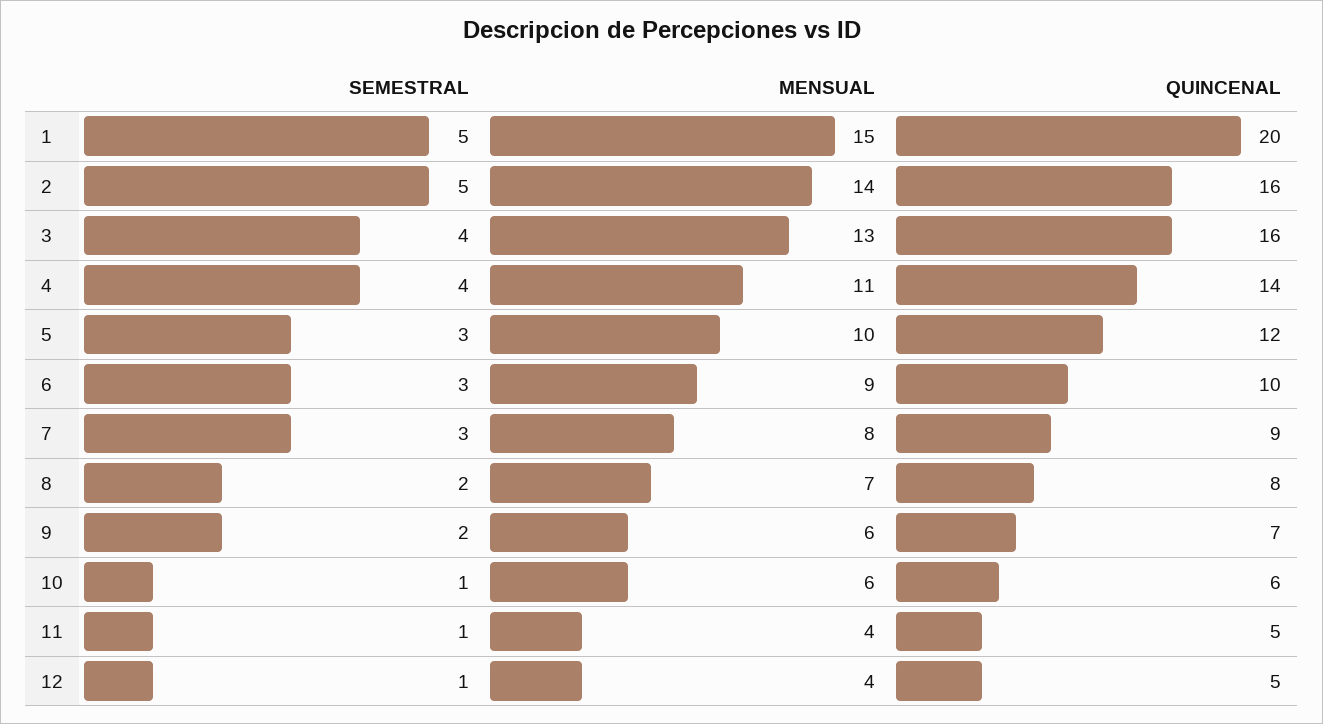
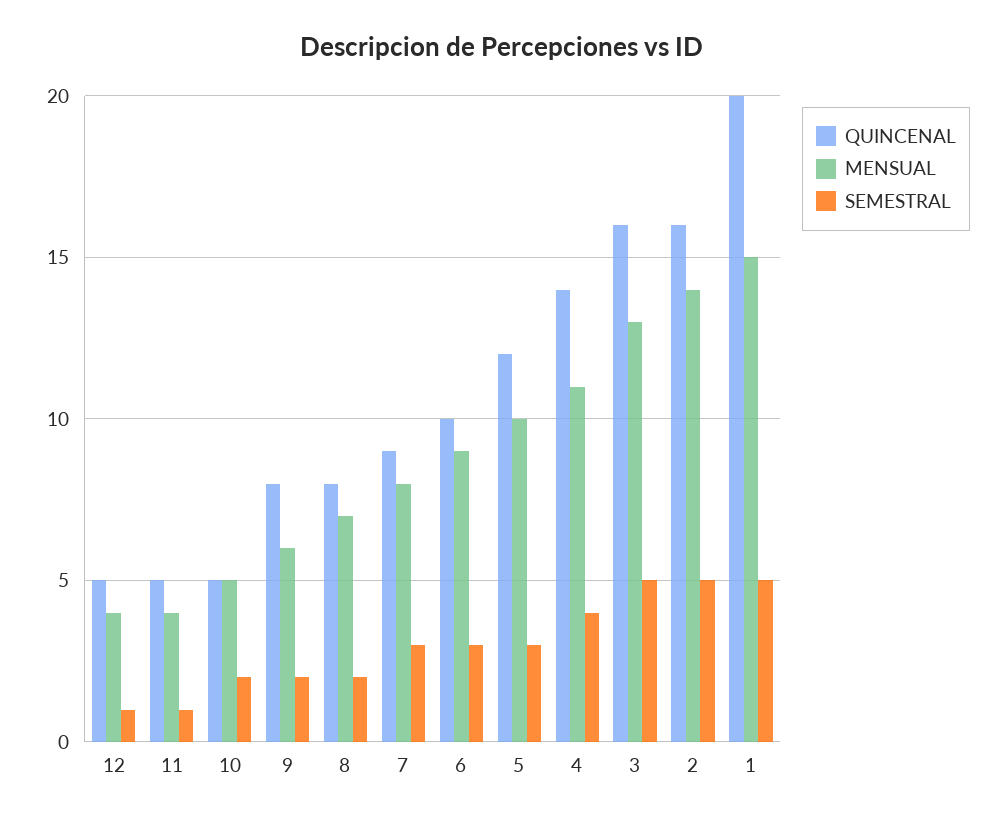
  {
    "SEMESTRAL": {
      "1": 5,
      "2": 5,
-     "3": 4,
+     "3": 5,
      "4": 4,
      "5": 3,
      "6": 3,
      "7": 3,
      "8": 2,
      "9": 2,
-     "10": 1,
+     "10": 2,
      "11": 1,
      "12": 1
    },
    "MENSUAL": {
      "1": 15,
      "2": 14,
      "3": 13,
      "4": 11,
      "5": 10,
      "6": 9,
      "7": 8,
      "8": 7,
      "9": 6,
-     "10": 6,
+     "10": 5,
      "11": 4,
      "12": 4
    },
    "QUINCENAL": {
      "1": 20,
      "2": 16,
      "3": 16,
      "4": 14,
      "5": 12,
      "6": 10,
      "7": 9,
      "8": 8,
-     "9": 7,
+     "9": 8,
-     "10": 6,
+     "10": 5,
      "11": 5,
      "12": 5
    }
  }

